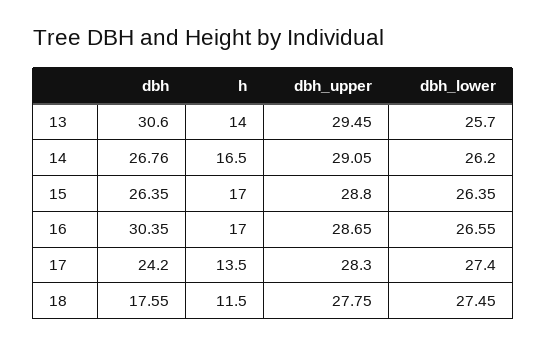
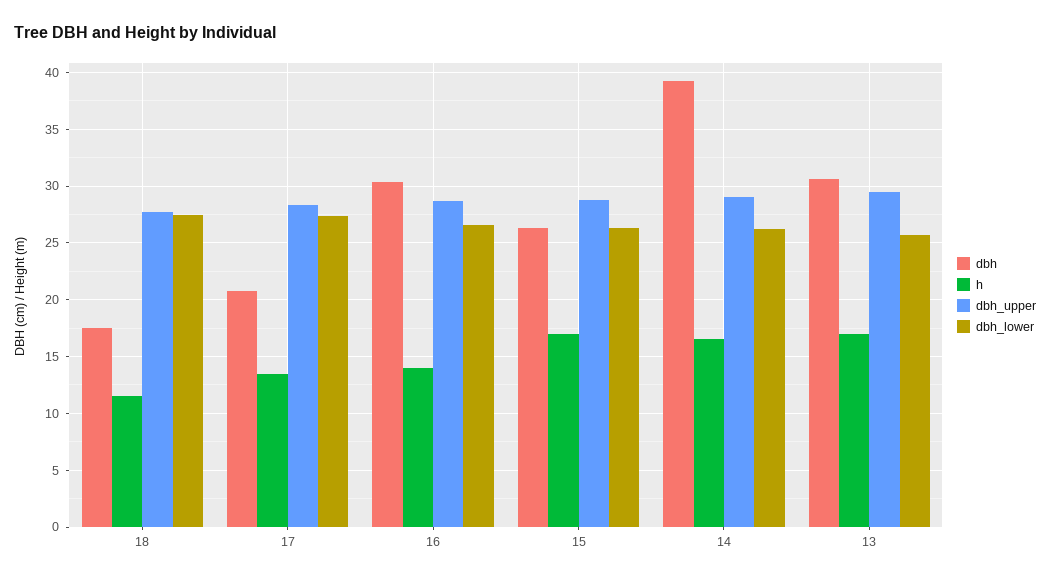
  {
    "dbh": {
      "13": 30.6,
-     "14": 26.76,
+     "14": 39,
      "15": 26.35,
      "16": 30.35,
-     "17": 24.2,
+     "17": 21,
      "18": 17.55
    },
    "h": {
-     "13": 14,
+     "13": 17,
      "14": 16.5,
      "15": 17,
-     "16": 17,
+     "16": 14,
      "17": 13.5,
      "18": 11.5
    },
    "dbh_upper": {
      "13": 29.45,
      "14": 29.05,
      "15": 28.8,
      "16": 28.65,
      "17": 28.3,
      "18": 27.75
    },
    "dbh_lower": {
      "13": 25.7,
      "14": 26.2,
      "15": 26.35,
      "16": 26.55,
      "17": 27.4,
      "18": 27.45
    }
  }

